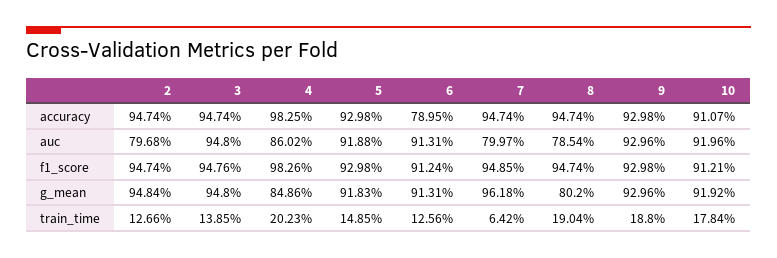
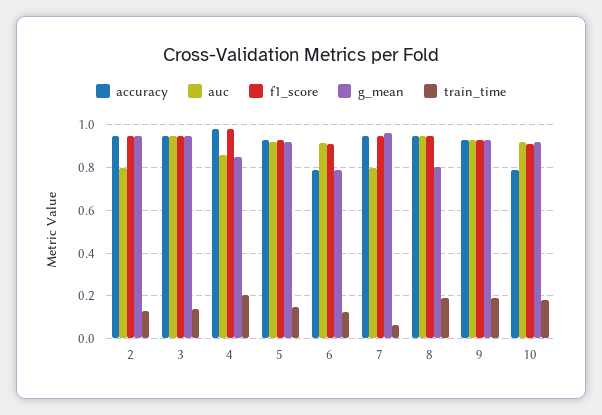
  {
    "accuracy": {
      "2": 0.9474,
      "3": 0.9474,
      "4": 0.9825,
      "5": 0.9298,
      "6": 0.7895,
      "7": 0.9474,
      "8": 0.9474,
      "9": 0.9298,
-     "10": 0.9107
+     "10": 0.8
    },
    "auc": {
      "2": 0.7968,
      "3": 0.948,
      "4": 0.8602,
      "5": 0.9188,
      "6": 0.9131,
      "7": 0.7997,
-     "8": 0.7854,
+     "8": 0.95,
      "9": 0.9296,
      "10": 0.9196
    },
    "f1_score": {
      "2": 0.9474,
      "3": 0.9476,
      "4": 0.9826,
      "5": 0.9298,
      "6": 0.9124,
      "7": 0.9485,
      "8": 0.9474,
      "9": 0.9298,
      "10": 0.9121
    },
    "g_mean": {
      "2": 0.9484,
      "3": 0.948,
      "4": 0.8486,
      "5": 0.9183,
-     "6": 0.9131,
+     "6": 0.8,
      "7": 0.9618,
      "8": 0.802,
      "9": 0.9296,
      "10": 0.9192
    },
    "train_time": {
      "2": 0.1266,
      "3": 0.1385,
      "4": 0.2023,
      "5": 0.1485,
      "6": 0.1256,
      "7": 0.0642,
      "8": 0.1904,
      "9": 0.188,
      "10": 0.1784
    }
  }

